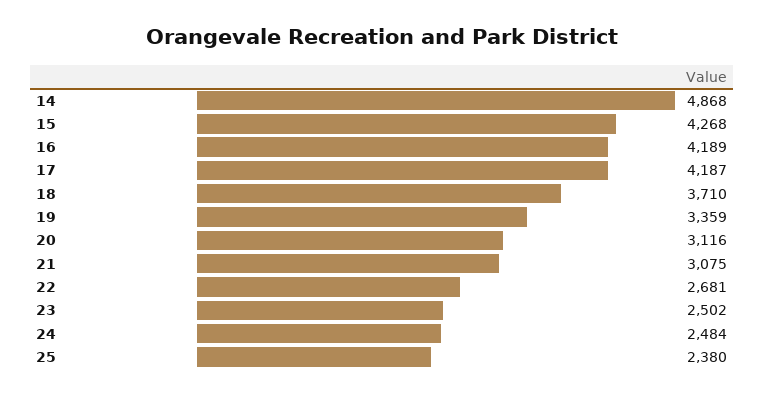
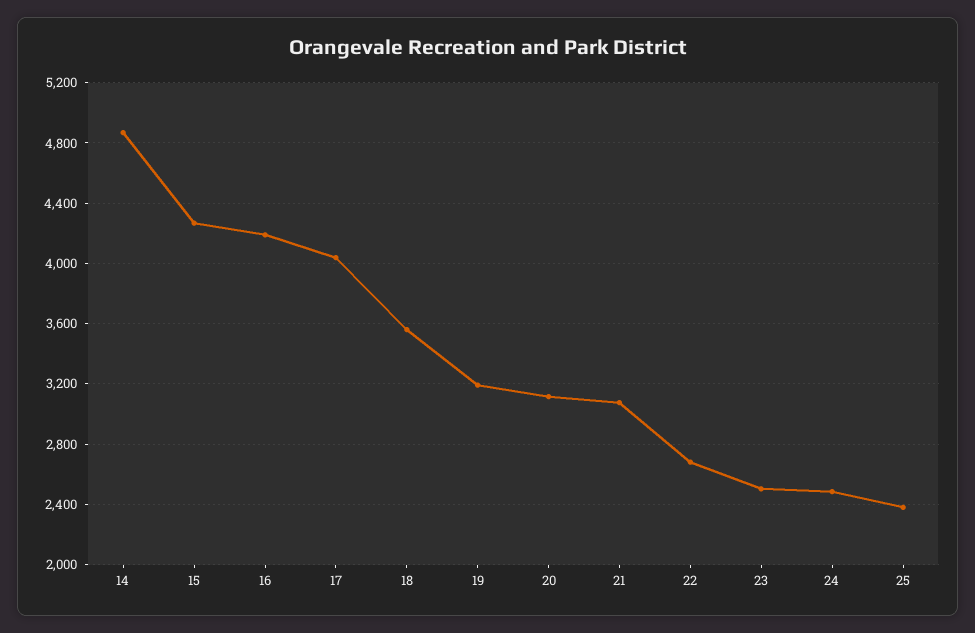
  {
    "14": 4868,
    "15": 4268,
    "16": 4189,
-   "17": 4187,
+   "17": 4050,
-   "18": 3710,
+   "18": 3550,
-   "19": 3359,
+   "19": 3200,
    "20": 3116,
    "21": 3075,
    "22": 2681,
    "23": 2502,
    "24": 2484,
    "25": 2380
  }

